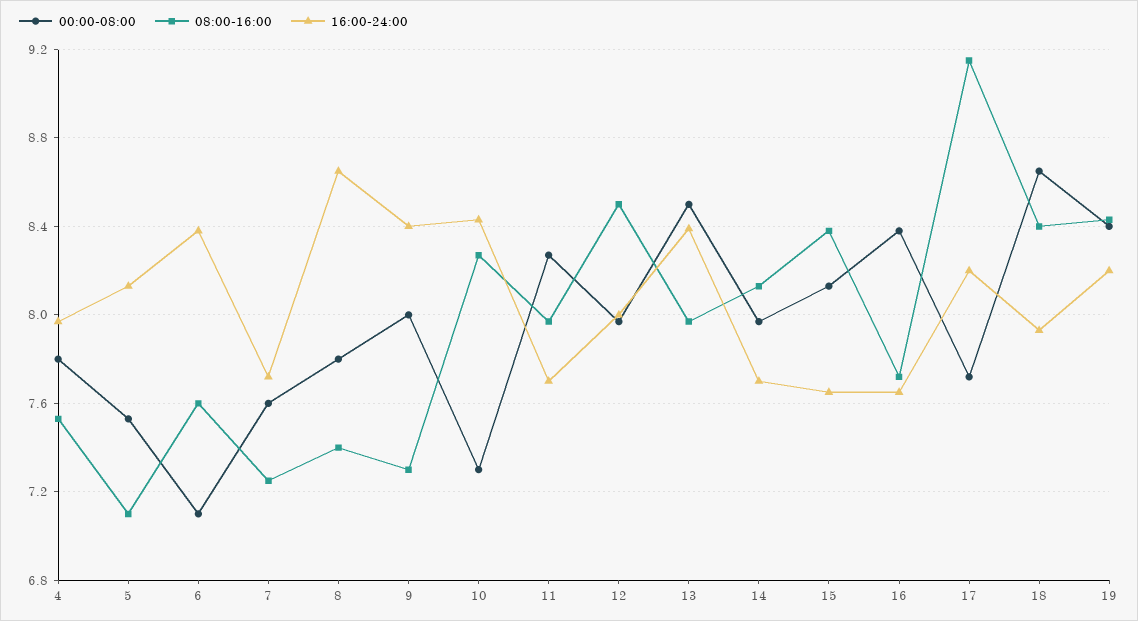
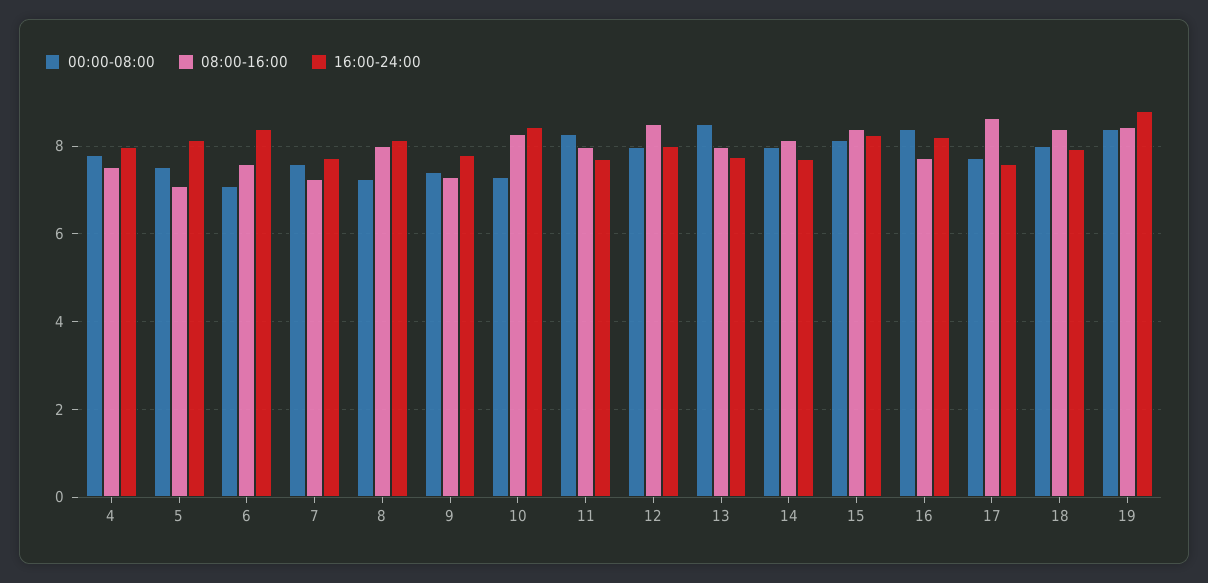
  {
    "00:00-08:00": {
      "4": 7.8,
      "5": 7.55,
      "6": 7.1,
      "7": 7.6,
-     "8": 7.8,
+     "8": 7.2,
-     "9": 8,
+     "9": 7.4,
      "10": 7.3,
      "11": 8.25,
      "12": 7.95,
      "13": 8.5,
      "14": 7.95,
      "15": 8.15,
      "16": 8.4,
      "17": 7.7,
-     "18": 8.65,
+     "18": 8,
      "19": 8.4
    },
    "08:00-16:00": {
      "4": 7.55,
      "5": 7.1,
      "6": 7.6,
      "7": 7.25,
-     "8": 7.4,
+     "8": 8,
      "9": 7.3,
      "10": 8.25,
      "11": 7.95,
      "12": 8.5,
      "13": 7.95,
      "14": 8.15,
      "15": 8.4,
      "16": 7.7,
-     "17": 9.15,
+     "17": 8.6,
      "18": 8.4,
      "19": 8.45
    },
    "16:00-24:00": {
      "4": 7.95,
      "5": 8.15,
      "6": 8.4,
      "7": 7.7,
-     "8": 8.65,
+     "8": 8.2,
-     "9": 8.4,
+     "9": 7.8,
      "10": 8.45,
      "11": 7.7,
      "12": 8,
-     "13": 8.4,
+     "13": 7.8,
      "14": 7.7,
-     "15": 7.65,
+     "15": 8.2,
-     "16": 7.65,
+     "16": 8.2,
-     "17": 8.2,
+     "17": 7.6,
      "18": 7.95,
-     "19": 8.2
+     "19": 8.8
    }
  }

